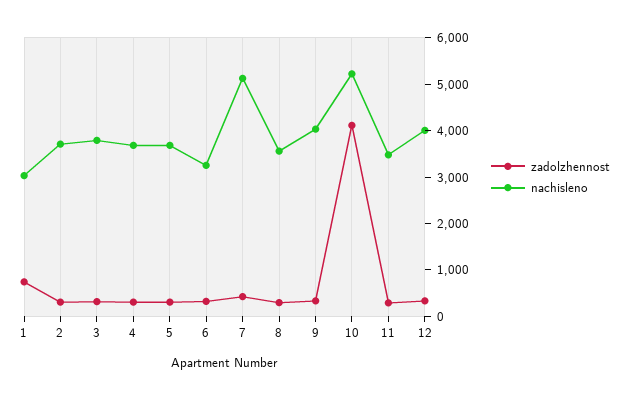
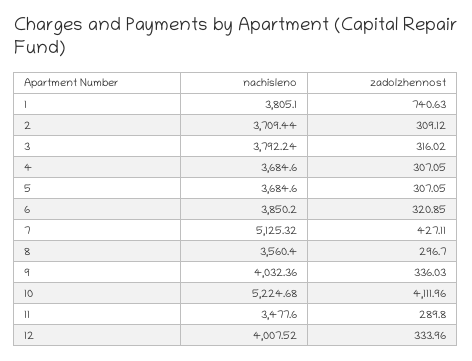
  {
    "zadolzhennost": {
      "1": 740.63,
      "2": 309.12,
      "3": 316.02,
      "4": 307.05,
      "5": 307.05,
      "6": 320.85,
      "7": 427.11,
      "8": 296.7,
      "9": 336.03,
      "10": 4111.96,
      "11": 289.8,
      "12": 333.96
    },
    "nachisleno": {
-     "1": 3000,
+     "1": 3805.1,
      "2": 3709.44,
      "3": 3792.24,
      "4": 3684.6,
      "5": 3684.6,
-     "6": 3200,
+     "6": 3850.2,
      "7": 5125.32,
      "8": 3560.4,
      "9": 4032.36,
      "10": 5224.68,
      "11": 3477.6,
      "12": 4007.52
    }
  }

